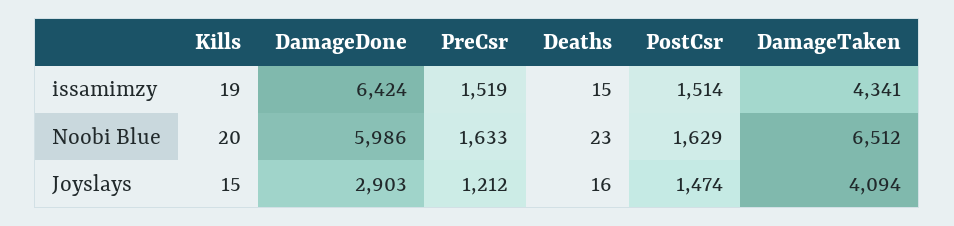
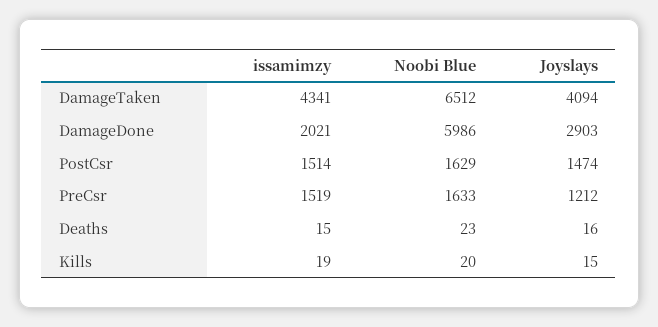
  {
    "Kills": {
      "issamimzy": 19,
      "Noobi Blue": 20,
      "Joyslays": 15
    },
    "DamageDone": {
-     "issamimzy": 6424,
+     "issamimzy": 2021,
      "Noobi Blue": 5986,
      "Joyslays": 2903
    },
    "PreCsr": {
      "issamimzy": 1519,
      "Noobi Blue": 1633,
      "Joyslays": 1212
    },
    "Deaths": {
      "issamimzy": 15,
      "Noobi Blue": 23,
      "Joyslays": 16
    },
    "PostCsr": {
      "issamimzy": 1514,
      "Noobi Blue": 1629,
      "Joyslays": 1474
    },
    "DamageTaken": {
      "issamimzy": 4341,
      "Noobi Blue": 6512,
      "Joyslays": 4094
    }
  }

